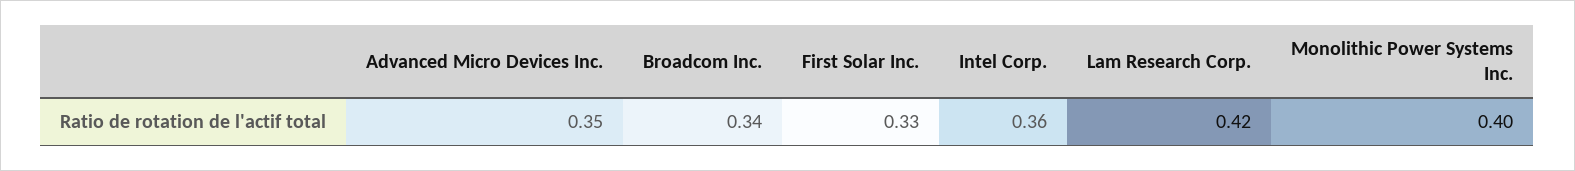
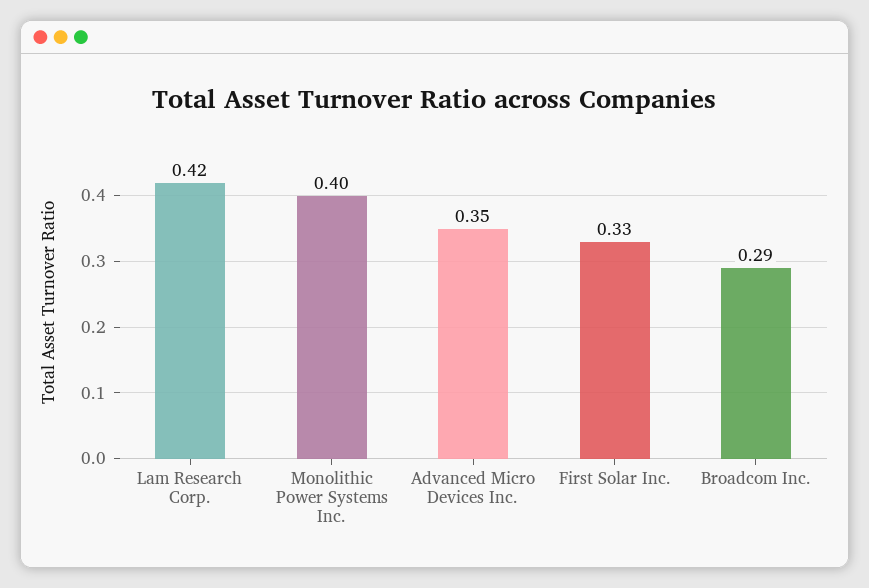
  {
    "Advanced Micro Devices Inc.": 0.35,
-   "Broadcom Inc.": 0.34,
+   "Broadcom Inc.": 0.29,
    "First Solar Inc.": 0.33,
-   "Intel Corp.": 0.36,
    "Lam Research Corp.": 0.42,
    "Monolithic Power Systems Inc.": 0.4
  }

